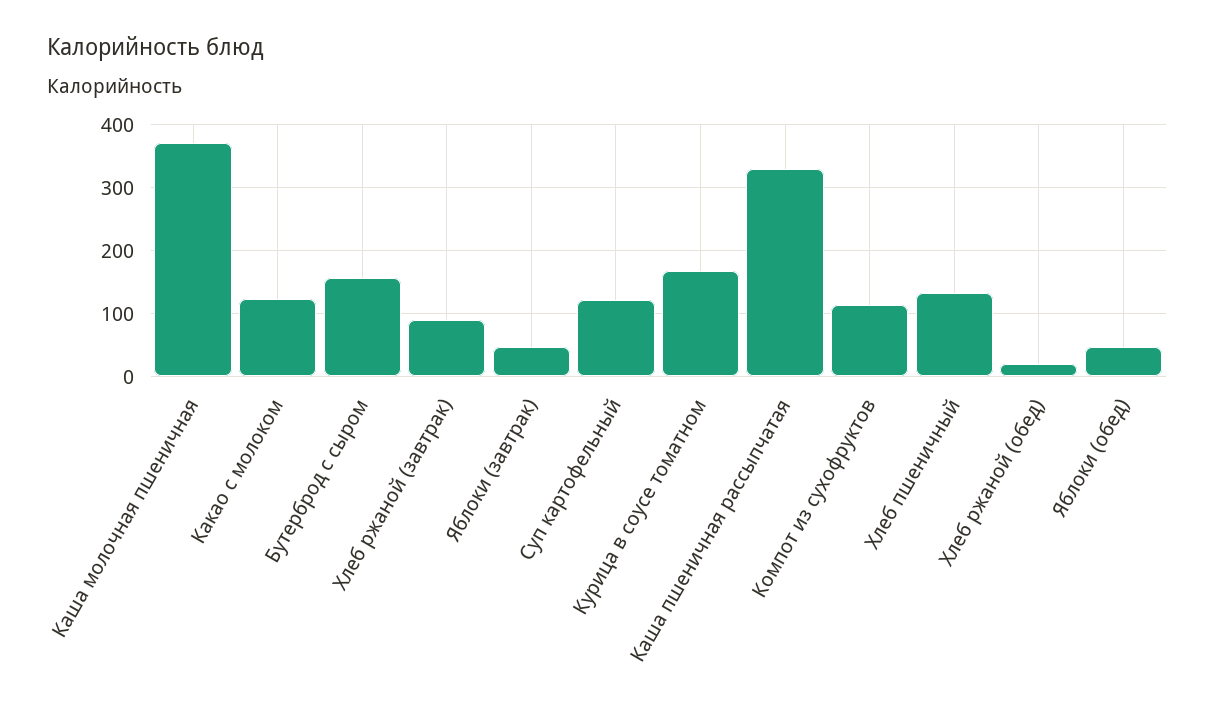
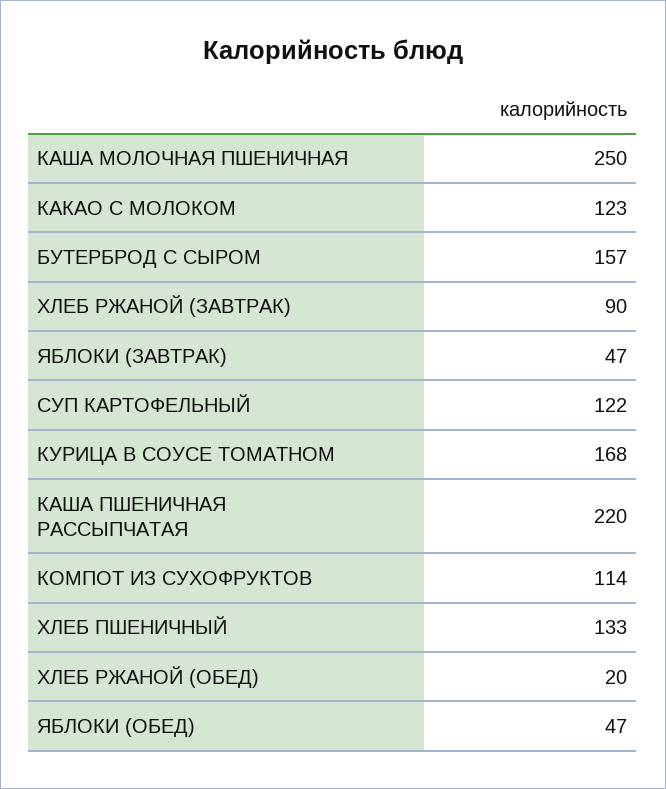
  {
-   "Каша молочная пшеничная": 370,
+   "Каша молочная пшеничная": 250,
    "Какао с молоком": 123,
    "Бутерброд с сыром": 157,
    "Хлеб ржаной (завтрак)": 90,
    "Яблоки (завтрак)": 47,
    "Суп картофельный": 122,
    "Курица в соусе томатном": 168,
-   "Каша пшеничная рассыпчатая": 330,
+   "Каша пшеничная рассыпчатая": 220,
    "Компот из сухофруктов": 114,
    "Хлеб пшеничный": 133,
    "Хлеб ржаной (обед)": 20,
    "Яблоки (обед)": 47
  }

